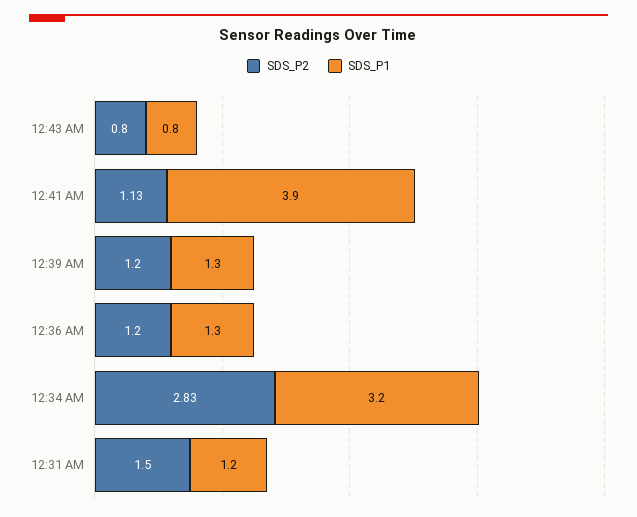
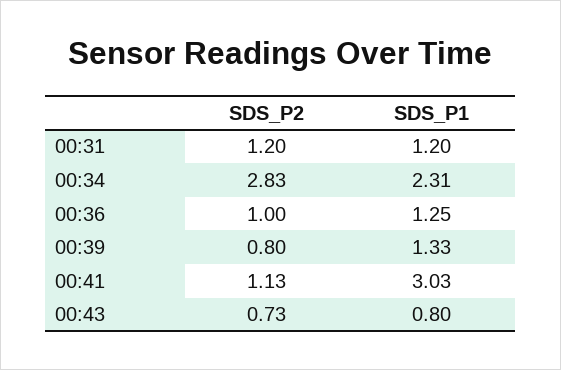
  {
    "SDS_P2": {
-     "12:43 AM": 0.8,
+     "12:43 AM": 0.73,
      "12:41 AM": 1.13,
-     "12:39 AM": 1.2,
+     "12:39 AM": 0.8,
-     "12:36 AM": 1.2,
+     "12:36 AM": 1,
      "12:34 AM": 2.83,
-     "12:31 AM": 1.5
+     "12:31 AM": 1.2
    },
    "SDS_P1": {
      "12:43 AM": 0.8,
-     "12:41 AM": 3.9,
+     "12:41 AM": 3.03,
      "12:39 AM": 1.33,
      "12:36 AM": 1.25,
-     "12:34 AM": 3.2,
+     "12:34 AM": 2.31,
      "12:31 AM": 1.2
    }
  }

